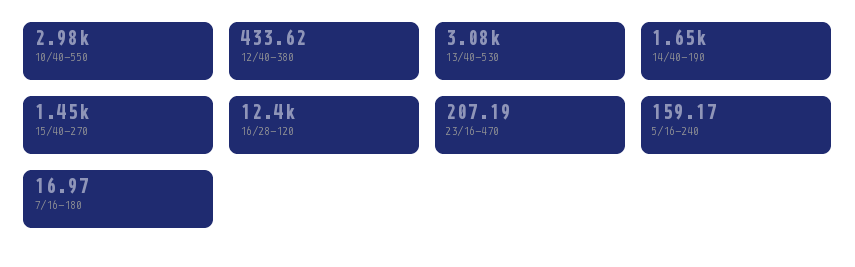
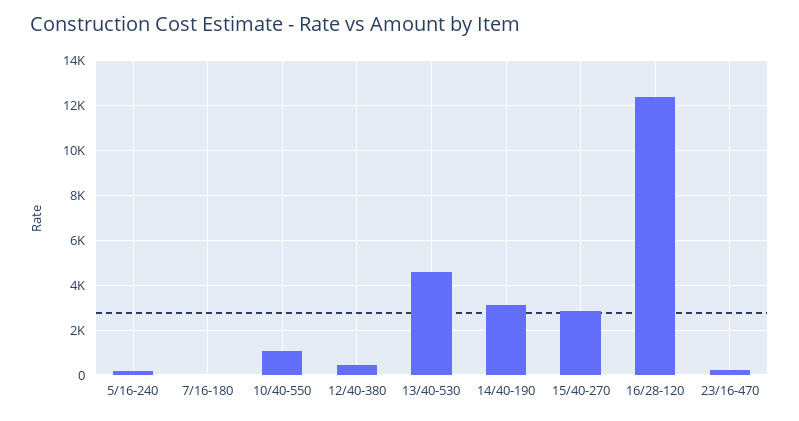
  {
-   "10/40-550": 2980,
+   "10/40-550": 1000,
    "12/40-380": 433.62,
-   "13/40-530": 3080,
+   "13/40-530": 4500,
-   "14/40-190": 1650,
+   "14/40-190": 3000,
-   "15/40-270": 1450,
+   "15/40-270": 3000,
    "16/28-120": 12400,
    "23/16-470": 207.19,
    "5/16-240": 159.17,
    "7/16-180": 16.97
  }

